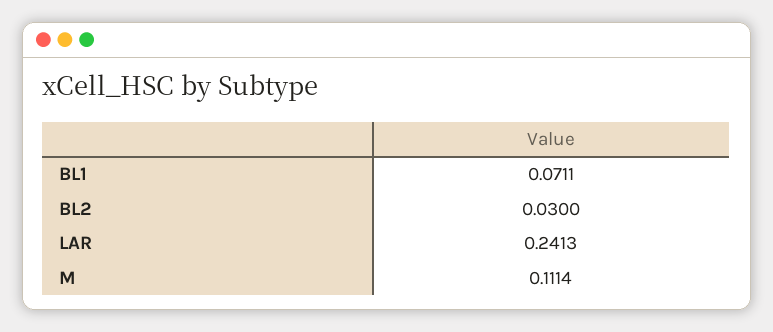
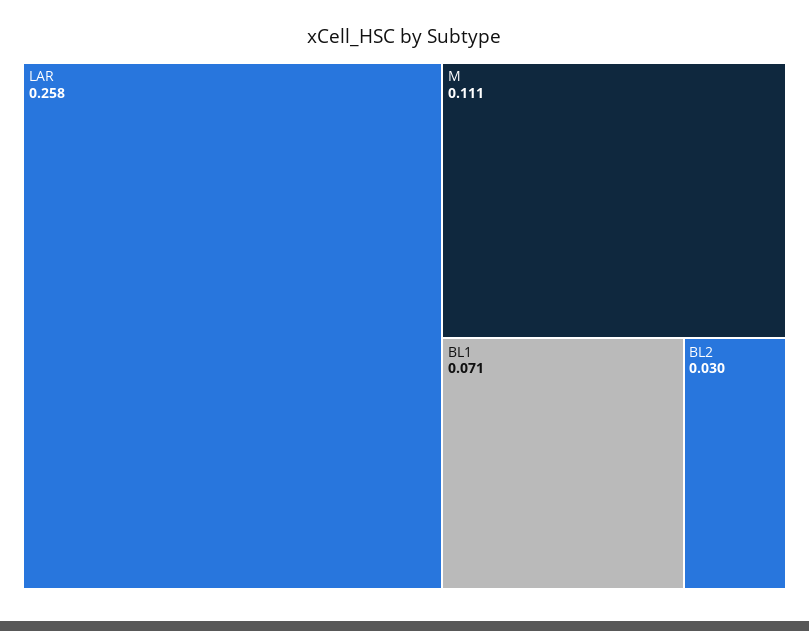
  {
    "BL1": 0.0711,
    "BL2": 0.03,
-   "LAR": 0.2413,
+   "LAR": 0.258,
    "M": 0.1114
  }

